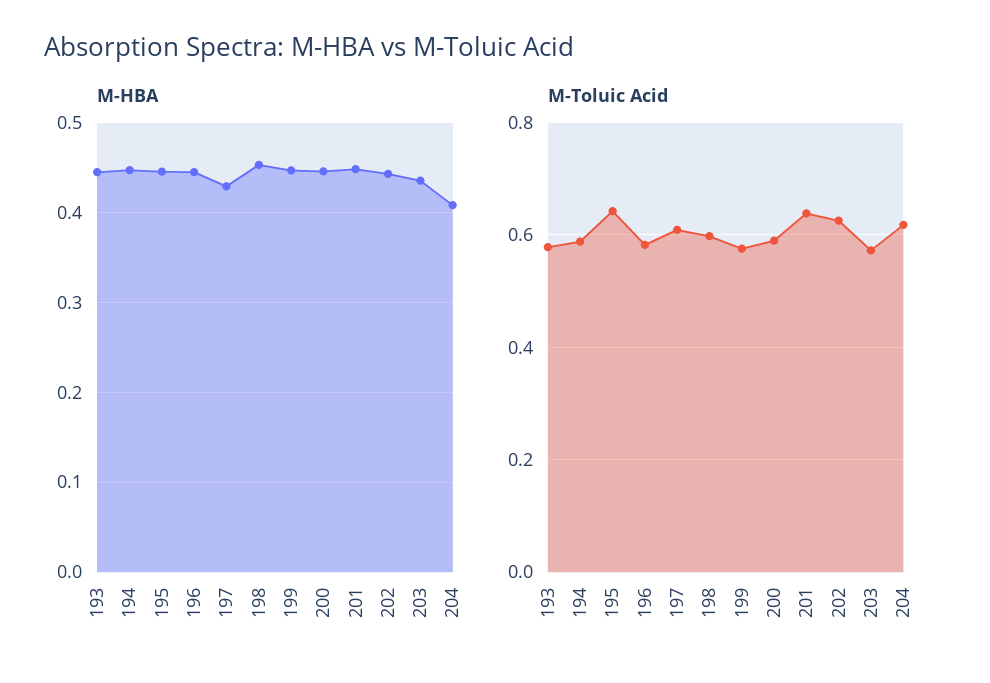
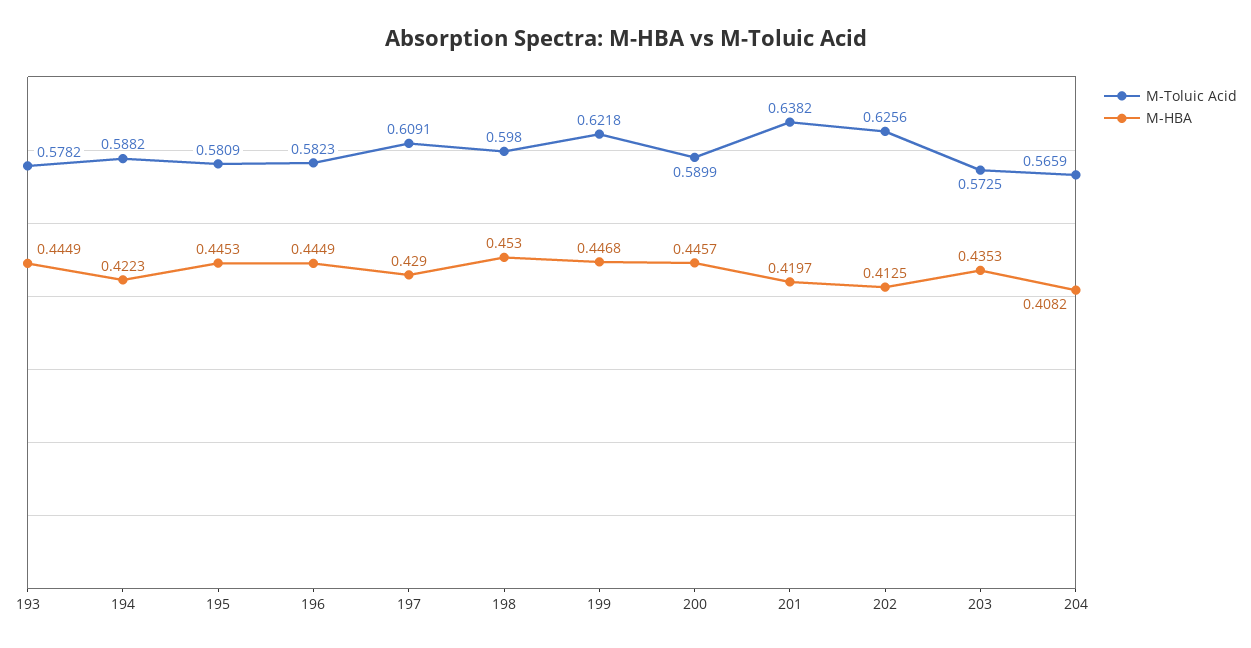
  {
    "M-HBA": {
      "193": 0.4449,
-     "194": 0.45,
+     "194": 0.4223,
      "195": 0.4453,
      "196": 0.4449,
      "197": 0.429,
      "198": 0.453,
      "199": 0.4468,
      "200": 0.4457,
-     "201": 0.45,
+     "201": 0.4197,
-     "202": 0.44,
+     "202": 0.4125,
      "203": 0.4353,
      "204": 0.4082
    },
    "M-Toluic Acid": {
      "193": 0.5782,
      "194": 0.5882,
-     "195": 0.64,
+     "195": 0.5809,
      "196": 0.5823,
      "197": 0.6091,
      "198": 0.598,
-     "199": 0.58,
+     "199": 0.6218,
      "200": 0.5899,
      "201": 0.6382,
      "202": 0.6256,
      "203": 0.5725,
-     "204": 0.62
+     "204": 0.5659
    }
  }

